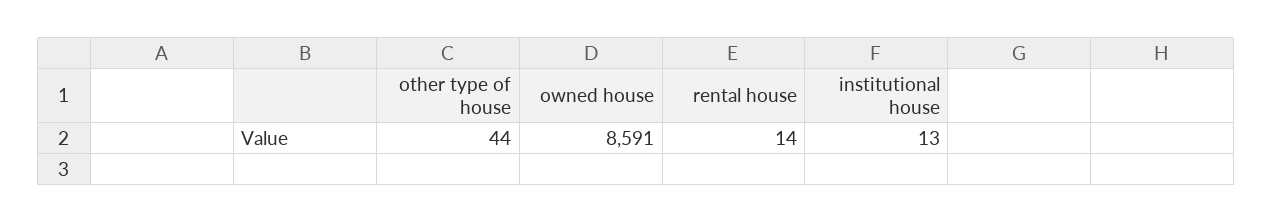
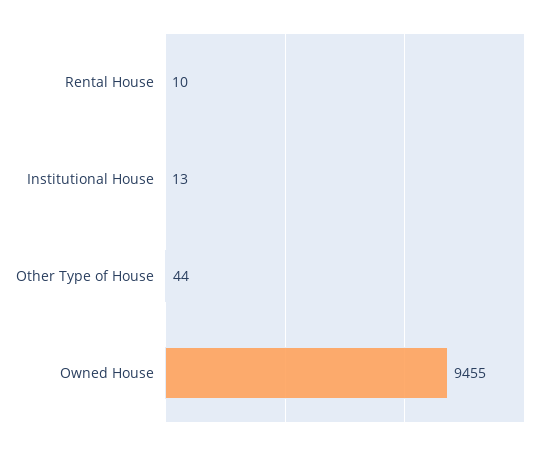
  {
    "other type of house": 44,
-   "owned house": 8591,
+   "owned house": 9455,
-   "rental house": 14,
+   "rental house": 10,
    "institutional house": 13
  }

